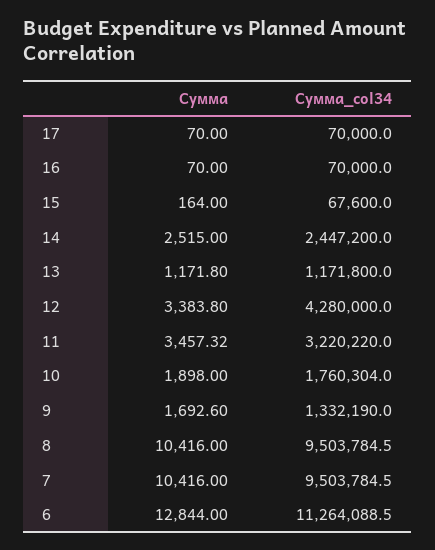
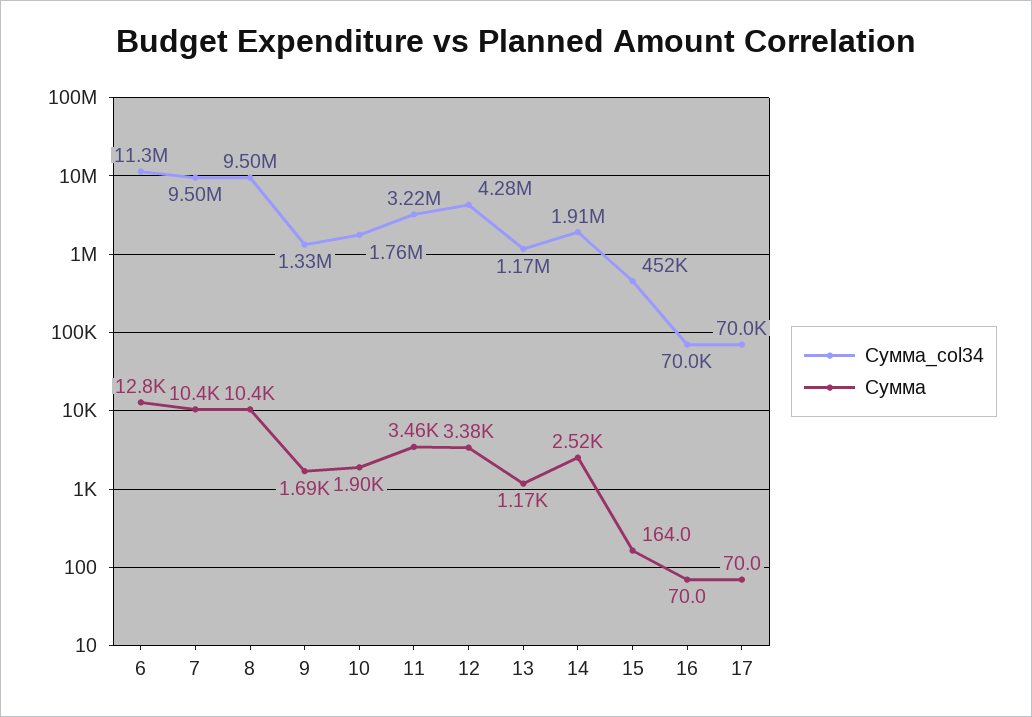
  {
    "Сумма": {
      "17": 70,
      "16": 70,
      "15": 164,
      "14": 2515,
      "13": 1171.8,
      "12": 3383.8,
      "11": 3457.32,
      "10": 1898,
      "9": 1692.6,
      "8": 10416,
      "7": 10416,
      "6": 12844
    },
    "Сумма_col34": {
      "17": 70000,
      "16": 70000,
-     "15": 67600,
+     "15": 452000,
-     "14": 2447200,
+     "14": 1910000,
      "13": 1171800,
      "12": 4280000,
      "11": 3220220,
      "10": 1760304,
      "9": 1332190,
      "8": 9503784.5,
      "7": 9503784.5,
      "6": 11264088.5
    }
  }

